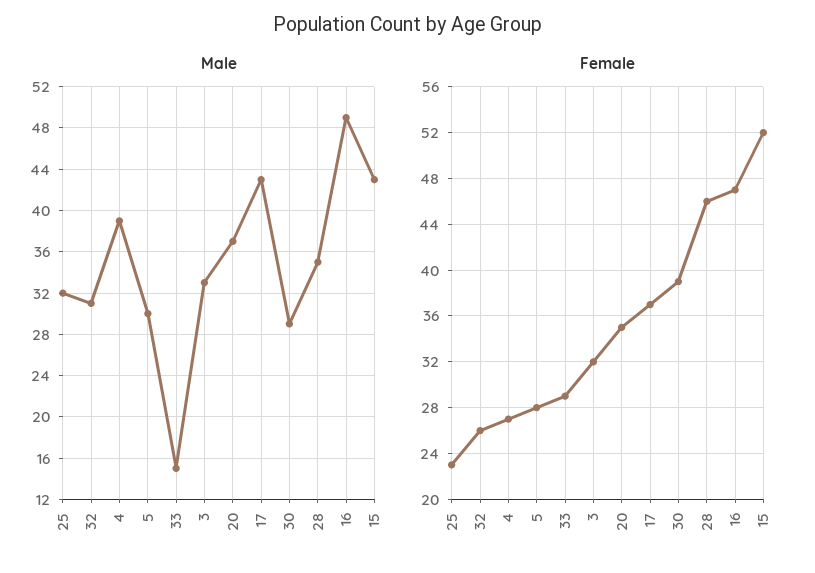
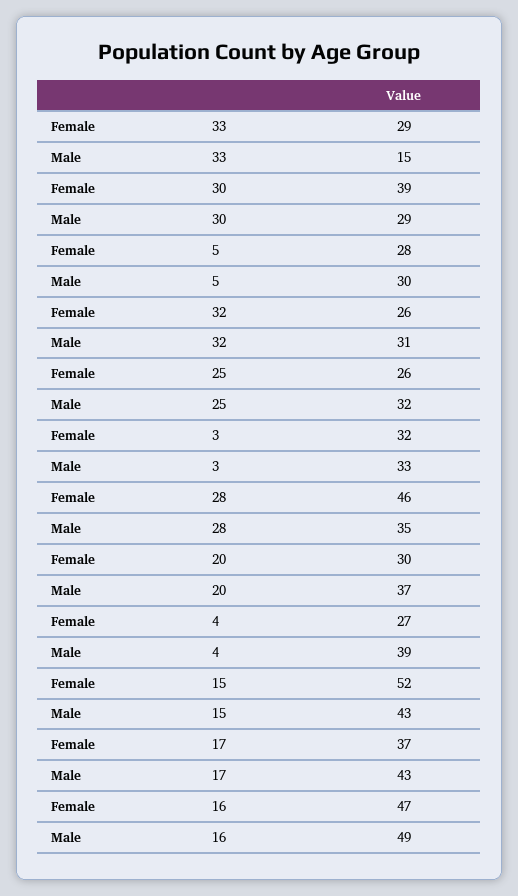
  {
    "Male": {
      "25": 32,
      "32": 31,
      "4": 39,
      "5": 30,
      "33": 15,
      "3": 33,
      "20": 37,
      "17": 43,
      "30": 29,
      "28": 35,
      "16": 49,
      "15": 43
    },
    "Female": {
-     "25": 23,
+     "25": 26,
      "32": 26,
      "4": 27,
      "5": 28,
      "33": 29,
      "3": 32,
-     "20": 35,
+     "20": 30,
      "17": 37,
      "30": 39,
      "28": 46,
      "16": 47,
      "15": 52
    }
  }

